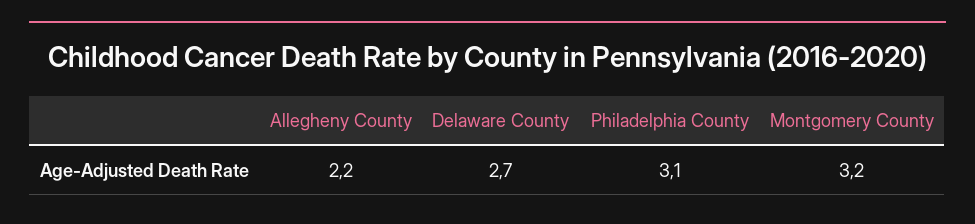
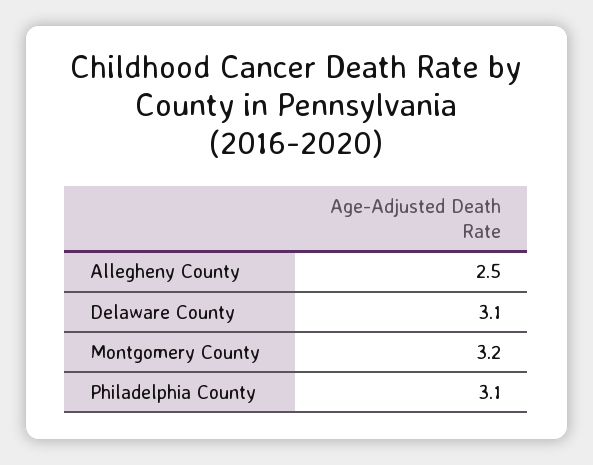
  {
-   "Allegheny County": 2.2,
+   "Allegheny County": 2.5,
-   "Delaware County": 2.7,
+   "Delaware County": 3.1,
    "Philadelphia County": 3.1,
    "Montgomery County": 3.2
  }

